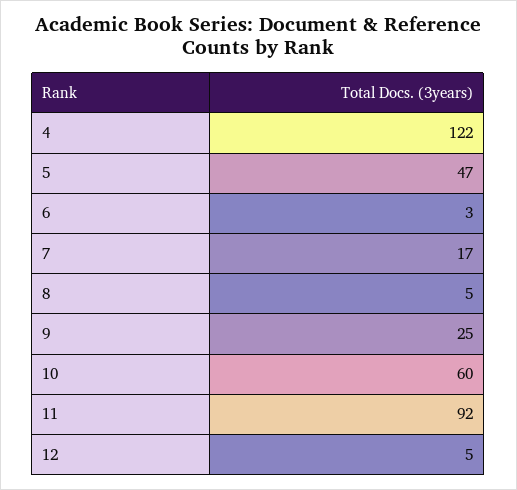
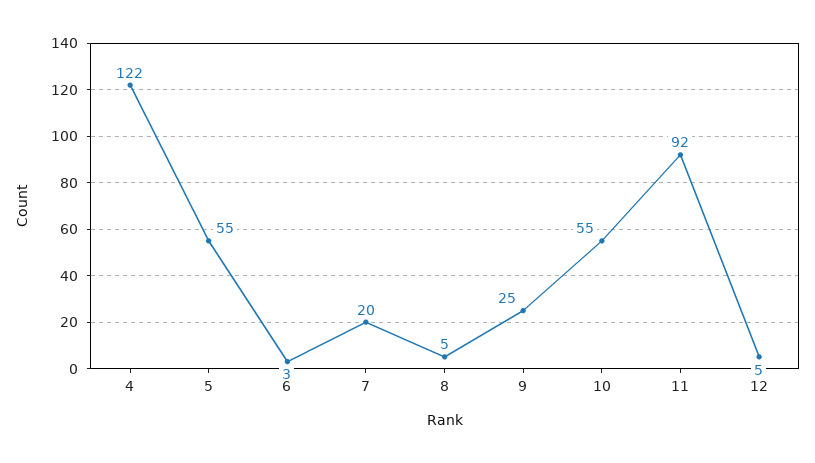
  {
    "4": 122,
-   "5": 47,
+   "5": 55,
    "6": 3,
-   "7": 17,
+   "7": 20,
    "8": 5,
    "9": 25,
-   "10": 60,
+   "10": 55,
    "11": 92,
    "12": 5
  }

